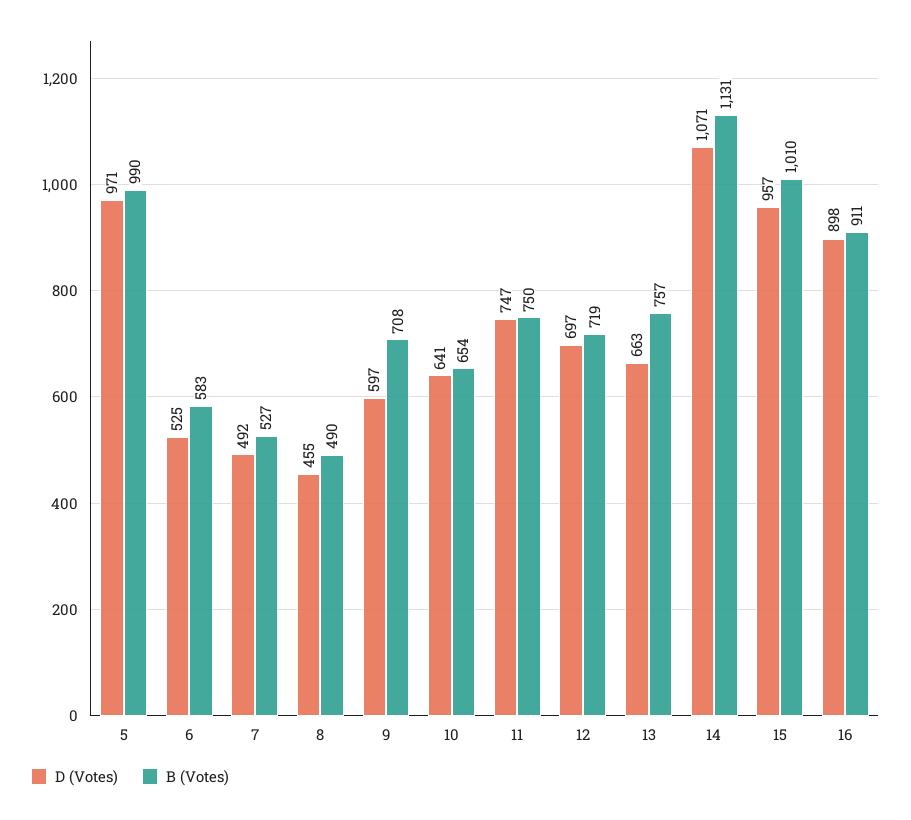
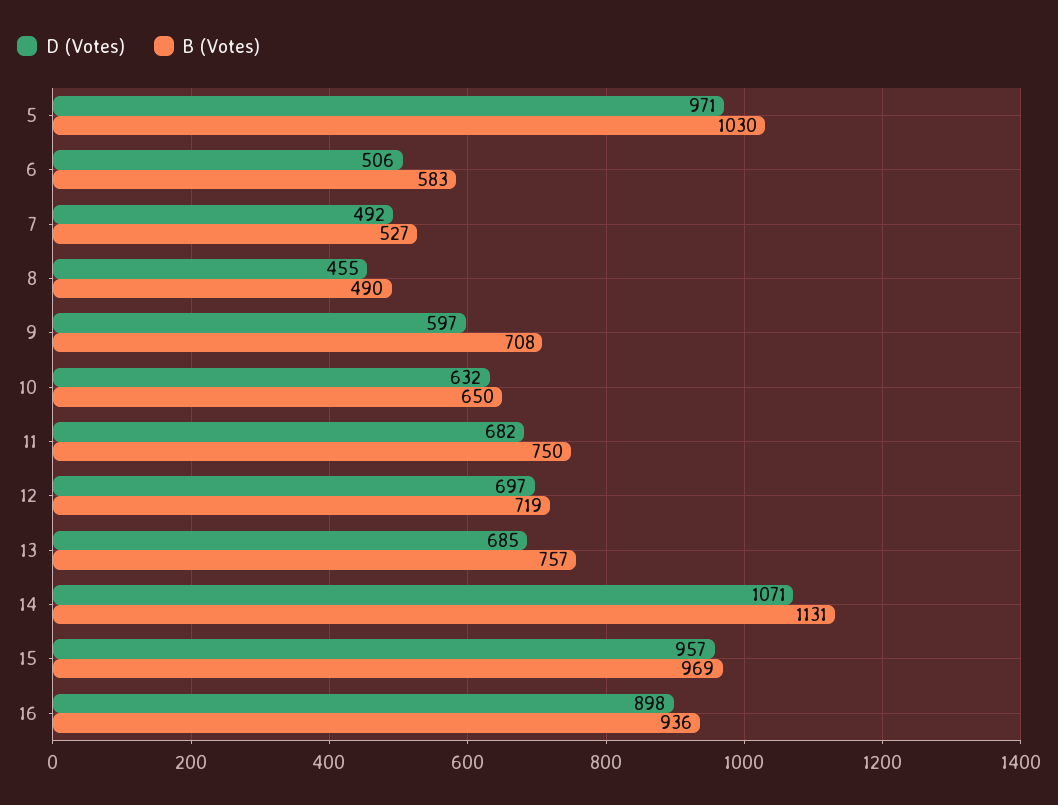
  {
    "D (Votes)": {
      "5": 971,
-     "6": 525,
+     "6": 506,
      "7": 492,
      "8": 455,
      "9": 597,
-     "10": 641,
+     "10": 632,
-     "11": 747,
+     "11": 682,
      "12": 697,
-     "13": 663,
+     "13": 685,
      "14": 1071,
      "15": 957,
      "16": 898
    },
    "B (Votes)": {
-     "5": 990,
+     "5": 1030,
      "6": 583,
      "7": 527,
      "8": 490,
      "9": 708,
-     "10": 654,
+     "10": 650,
      "11": 750,
      "12": 719,
      "13": 757,
      "14": 1131,
-     "15": 1010,
+     "15": 969,
-     "16": 911
+     "16": 936
    }
  }

